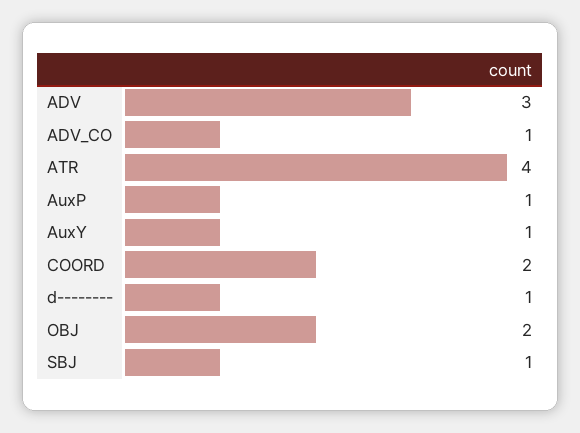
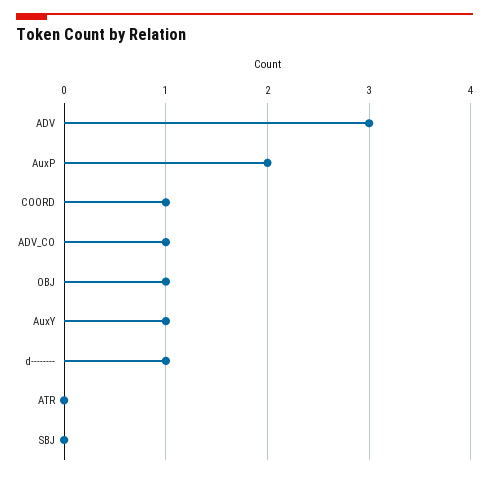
  {
    "ADV": 3,
    "ADV_CO": 1,
-   "ATR": 4,
+   "ATR": 0,
-   "AuxP": 1,
+   "AuxP": 2,
    "AuxY": 1,
-   "COORD": 2,
+   "COORD": 1,
    "d--------": 1,
-   "OBJ": 2,
+   "OBJ": 1,
-   "SBJ": 1
+   "SBJ": 0
  }

